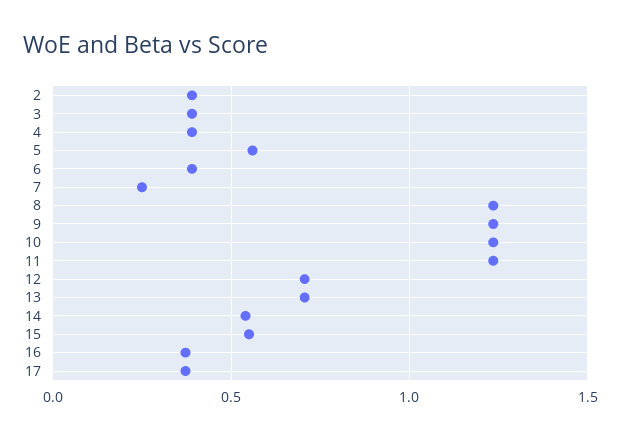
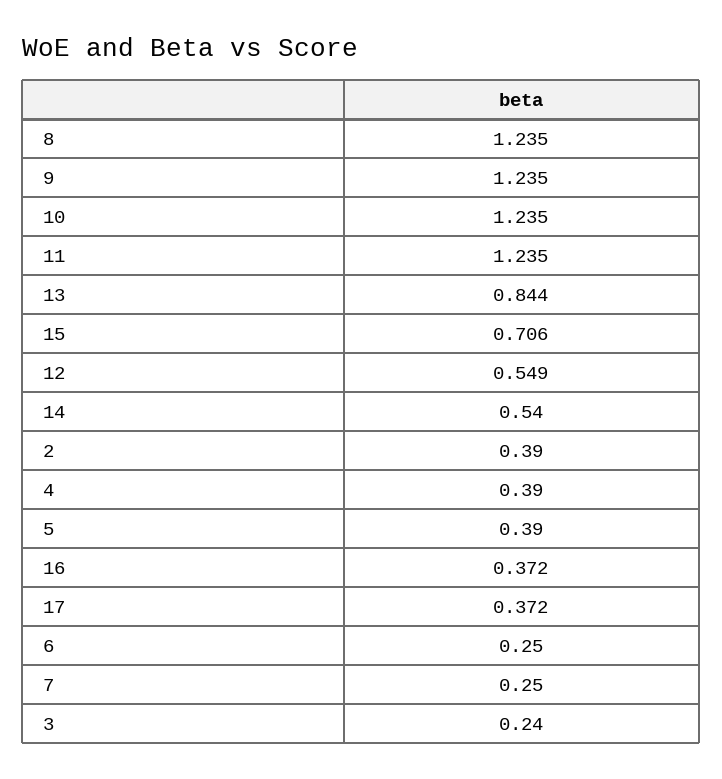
  {
    "2": 0.39,
-   "3": 0.4,
+   "3": 0.24,
    "4": 0.39,
-   "5": 0.55,
+   "5": 0.39,
-   "6": 0.4,
+   "6": 0.25,
    "7": 0.25,
    "8": 1.235,
    "9": 1.235,
    "10": 1.235,
    "11": 1.235,
-   "12": 0.7,
+   "12": 0.549,
-   "13": 0.7,
+   "13": 0.844,
    "14": 0.54,
-   "15": 0.55,
+   "15": 0.706,
    "16": 0.372,
    "17": 0.372
  }

